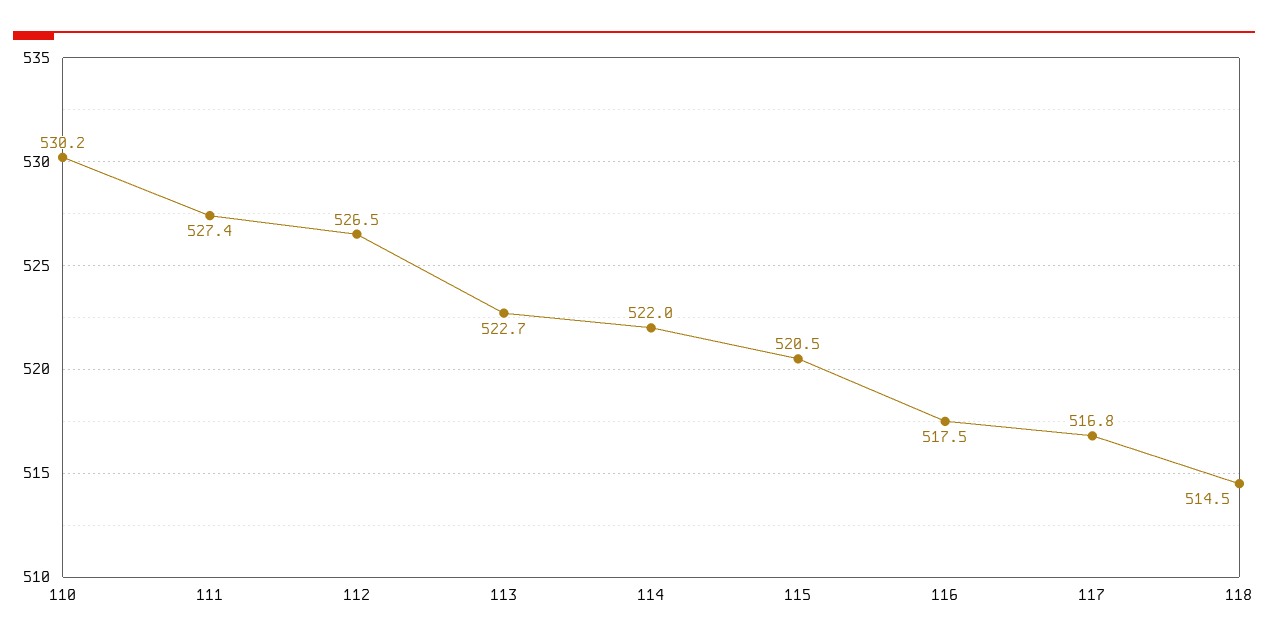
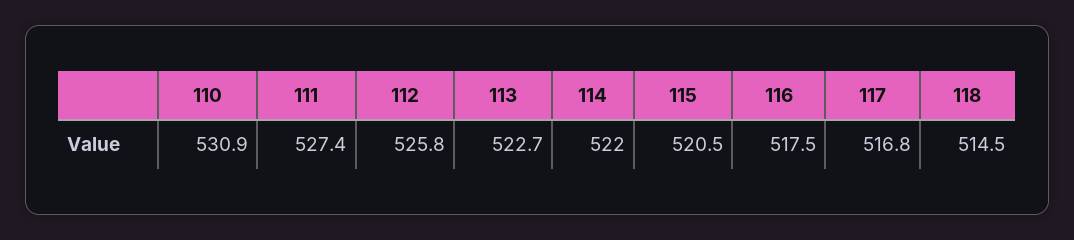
  {
-   "110": 530.2,
+   "110": 530.9,
    "111": 527.4,
-   "112": 526.5,
+   "112": 525.8,
    "113": 522.7,
    "114": 522,
    "115": 520.5,
    "116": 517.5,
    "117": 516.8,
    "118": 514.5
  }

